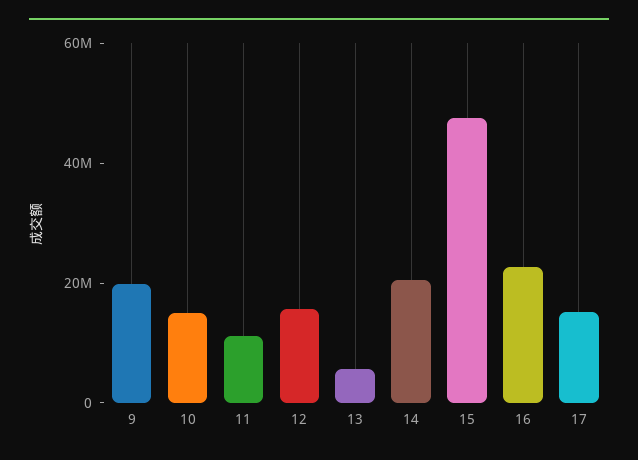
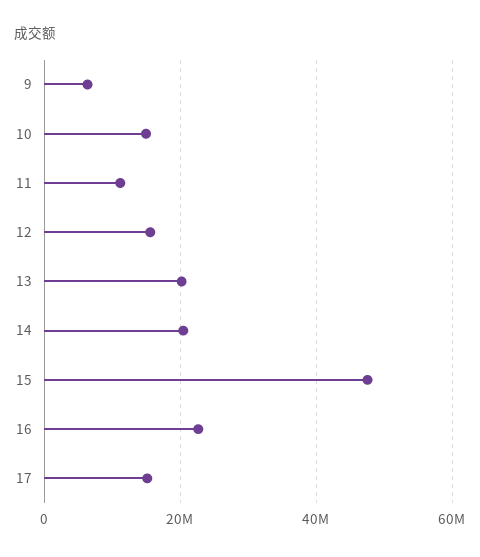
  {
-   "9": 20000000,
+   "9": 6000000,
    "10": 14000000,
    "11": 12000000,
    "12": 16000000,
-   "13": 5000000,
+   "13": 20000000,
    "14": 20000000,
    "15": 48000000,
    "16": 22000000,
    "17": 16000000
  }

